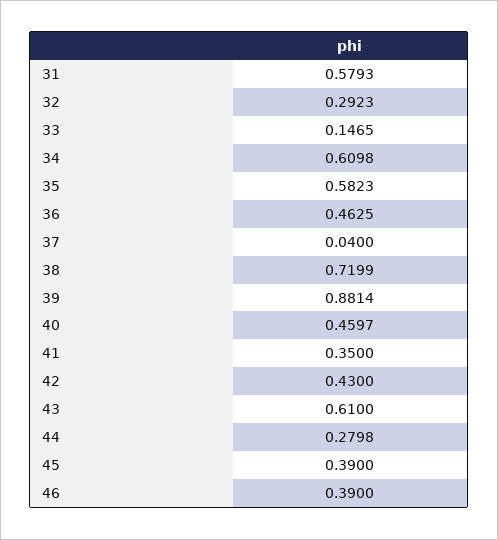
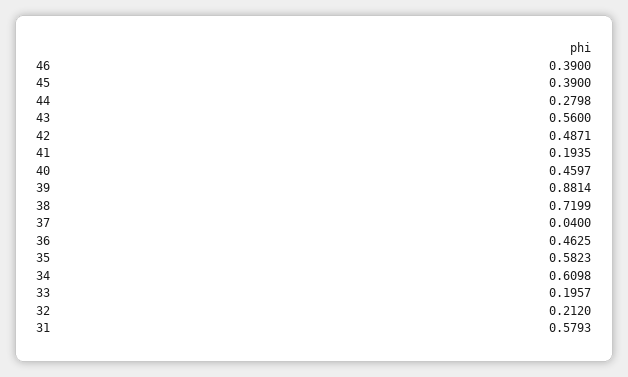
  {
    "31": 0.5793,
-   "32": 0.2923,
+   "32": 0.212,
-   "33": 0.1465,
+   "33": 0.1957,
    "34": 0.6098,
    "35": 0.5823,
    "36": 0.4625,
    "37": 0.04,
    "38": 0.7199,
    "39": 0.8814,
    "40": 0.4597,
-   "41": 0.35,
+   "41": 0.1935,
-   "42": 0.43,
+   "42": 0.4871,
-   "43": 0.61,
+   "43": 0.56,
    "44": 0.2798,
    "45": 0.39,
    "46": 0.39
  }

